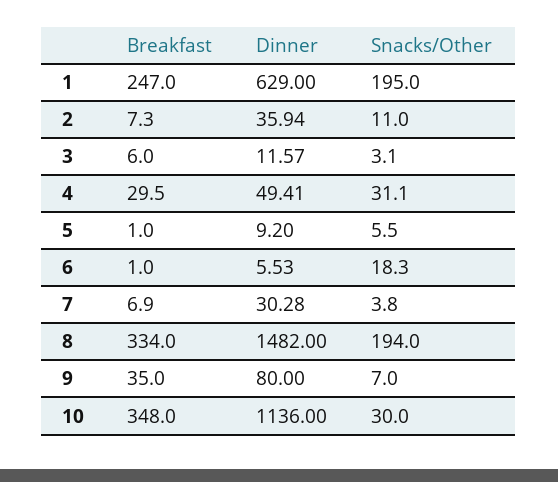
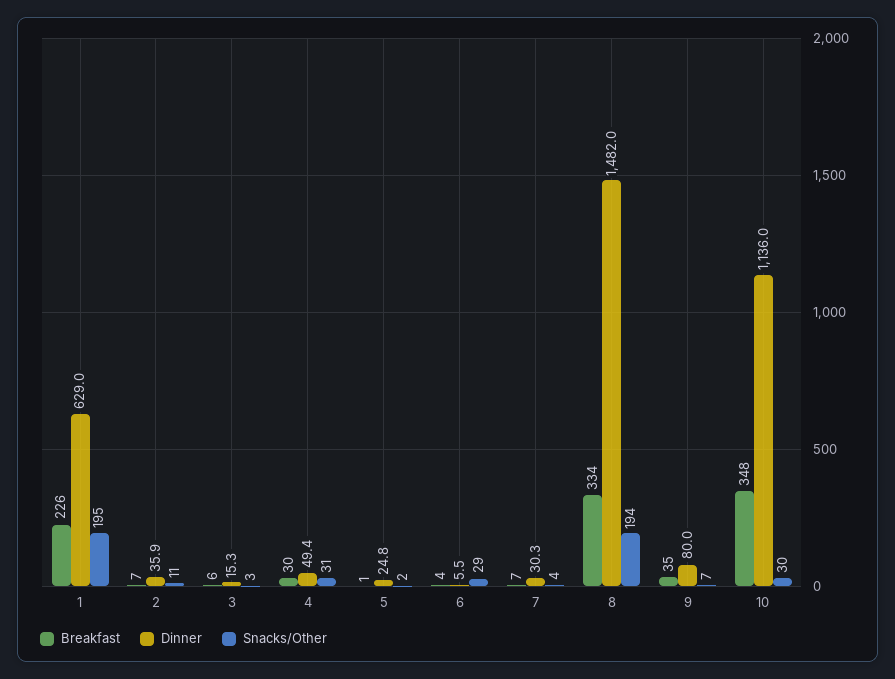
  {
    "Breakfast": {
-     "1": 247,
+     "1": 226,
      "2": 7.3,
      "3": 6,
      "4": 29.5,
      "5": 1,
-     "6": 1,
+     "6": 4,
      "7": 6.9,
      "8": 334,
      "9": 35,
      "10": 348
    },
    "Dinner": {
      "1": 629,
      "2": 35.94,
-     "3": 11.57,
+     "3": 15.3,
      "4": 49.41,
-     "5": 9.2,
+     "5": 24.8,
      "6": 5.53,
      "7": 30.28,
      "8": 1482,
      "9": 80,
      "10": 1136
    },
    "Snacks/Other": {
      "1": 195,
      "2": 11,
      "3": 3.1,
      "4": 31.1,
-     "5": 5.5,
+     "5": 2,
-     "6": 18.3,
+     "6": 29,
      "7": 3.8,
      "8": 194,
      "9": 7,
      "10": 30
    }
  }

